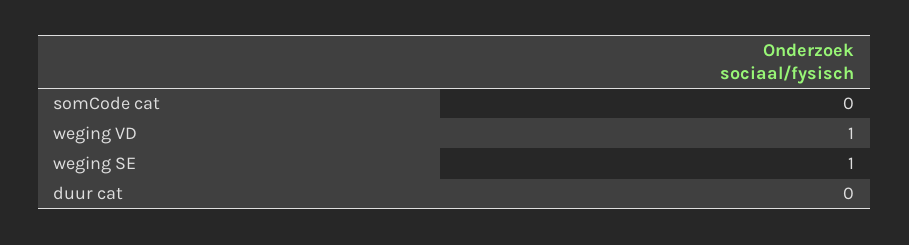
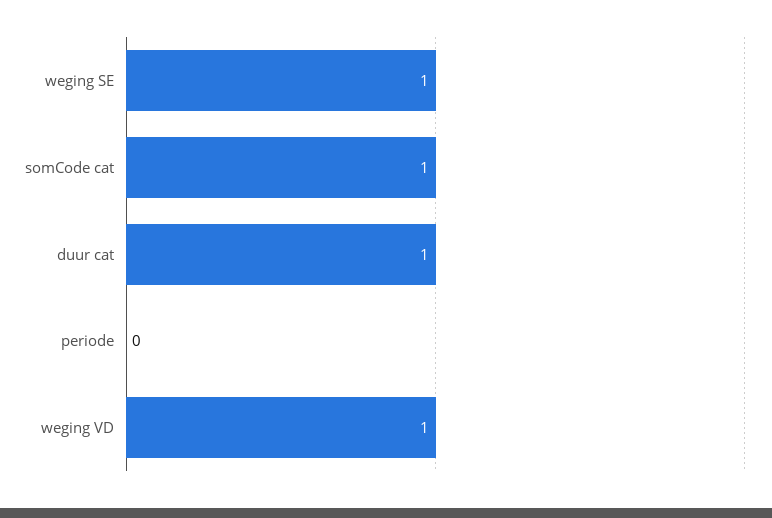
  {
-   "somCode cat": 0,
+   "somCode cat": 1,
    "weging VD": 1,
    "weging SE": 1,
-   "duur cat": 0
+   "duur cat": 1,
+   "periode": 0
  }

